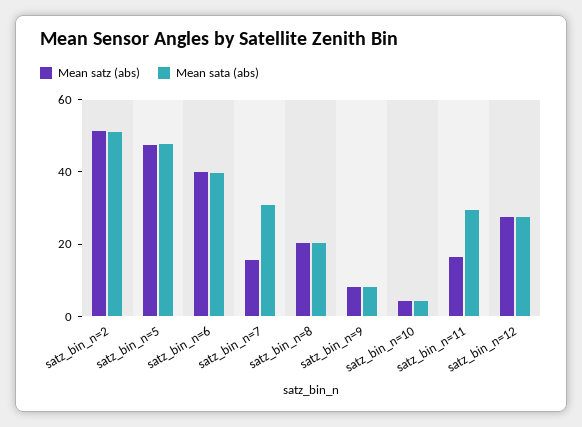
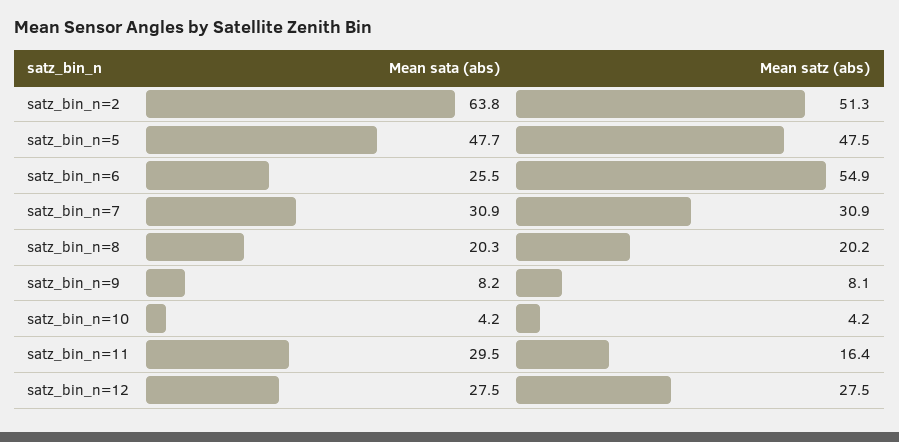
  {
    "Mean satz (abs)": {
      "satz_bin_n=2": 51.3,
      "satz_bin_n=5": 47.5,
-     "satz_bin_n=6": 40,
+     "satz_bin_n=6": 54.9,
-     "satz_bin_n=7": 15,
+     "satz_bin_n=7": 30.9,
      "satz_bin_n=8": 20.2,
      "satz_bin_n=9": 8.1,
      "satz_bin_n=10": 4.2,
      "satz_bin_n=11": 16.4,
      "satz_bin_n=12": 27.5
    },
    "Mean sata (abs)": {
-     "satz_bin_n=2": 50,
+     "satz_bin_n=2": 63.8,
      "satz_bin_n=5": 47.7,
-     "satz_bin_n=6": 40,
+     "satz_bin_n=6": 25.5,
      "satz_bin_n=7": 30.9,
      "satz_bin_n=8": 20.3,
      "satz_bin_n=9": 8.2,
      "satz_bin_n=10": 4.2,
      "satz_bin_n=11": 29.5,
      "satz_bin_n=12": 27.5
    }
  }

